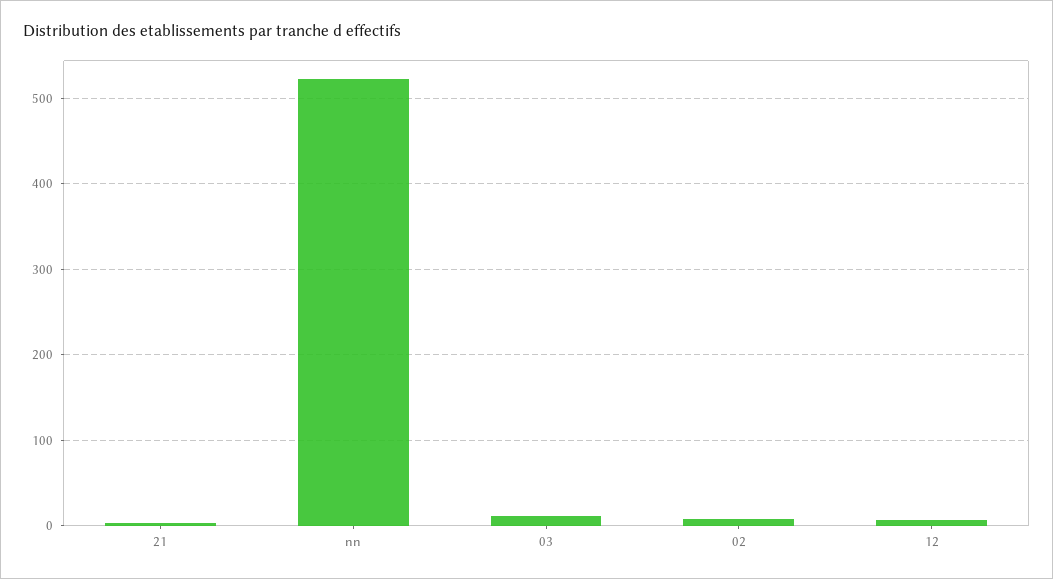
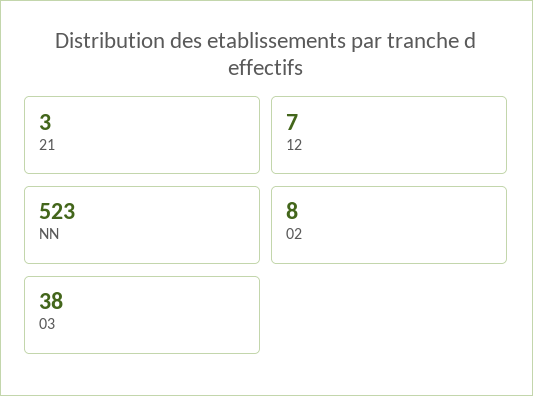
  {
    "21": 3,
    "nn": 523,
-   "03": 10,
+   "03": 38,
    "02": 8,
    "12": 7
  }

